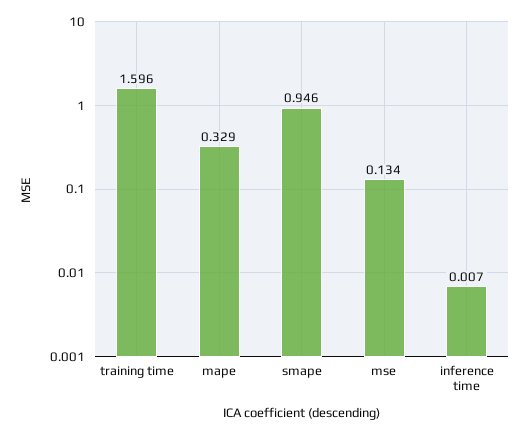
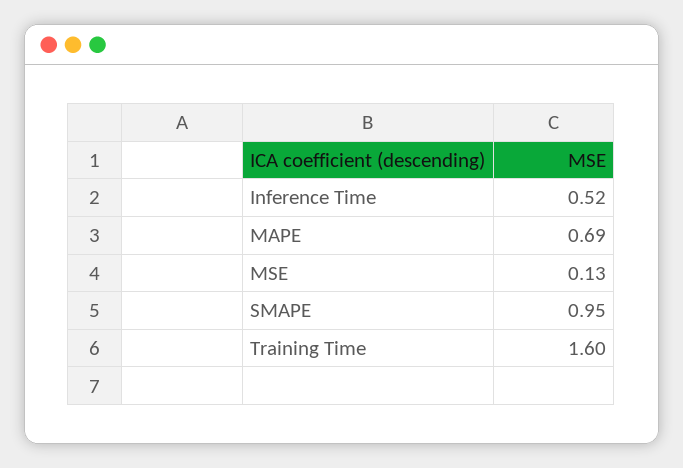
  {
    "training time": 1.596,
-   "mape": 0.329,
+   "mape": 0.69,
    "smape": 0.946,
    "mse": 0.134,
-   "inference time": 0.007
+   "inference time": 0.52
  }

